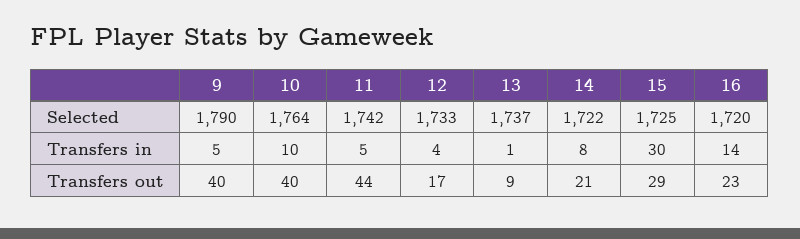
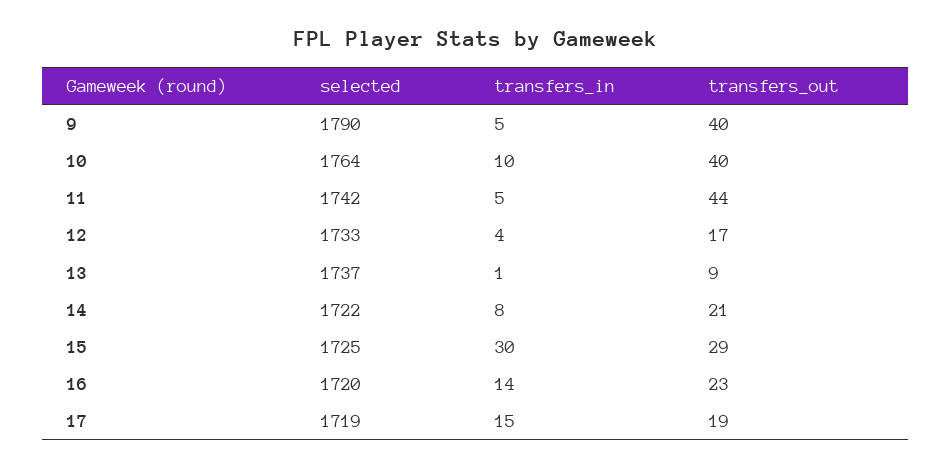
  {
    "9": {
      "Selected": 1790,
      "Transfers in": 5,
      "Transfers out": 40
    },
    "10": {
      "Selected": 1764,
      "Transfers in": 10,
      "Transfers out": 40
    },
    "11": {
      "Selected": 1742,
      "Transfers in": 5,
      "Transfers out": 44
    },
    "12": {
      "Selected": 1733,
      "Transfers in": 4,
      "Transfers out": 17
    },
    "13": {
      "Selected": 1737,
      "Transfers in": 1,
      "Transfers out": 9
    },
    "14": {
      "Selected": 1722,
      "Transfers in": 8,
      "Transfers out": 21
    },
    "15": {
      "Selected": 1725,
      "Transfers in": 30,
      "Transfers out": 29
    },
    "16": {
      "Selected": 1720,
      "Transfers in": 14,
      "Transfers out": 23
-   }
+   },
+   "17": {
+     "Selected": 1719,
+     "Transfers in": 15,
+     "Transfers out": 19
+   }
  }

